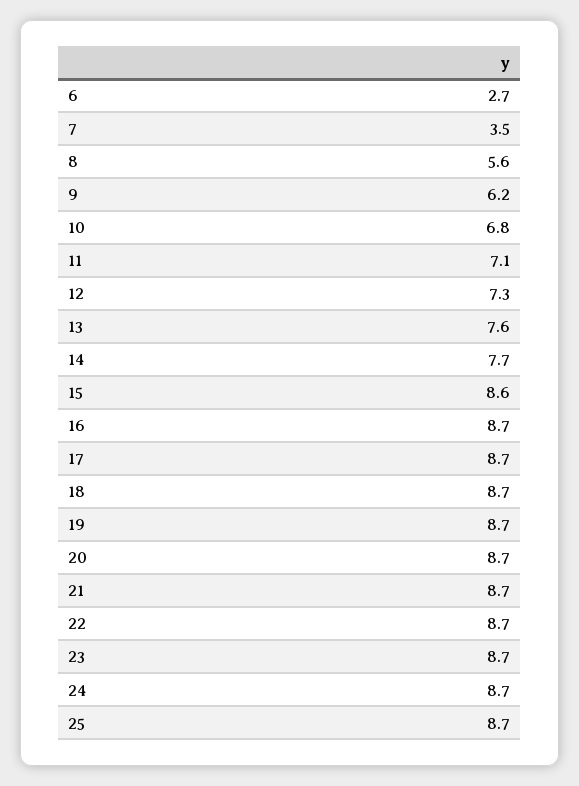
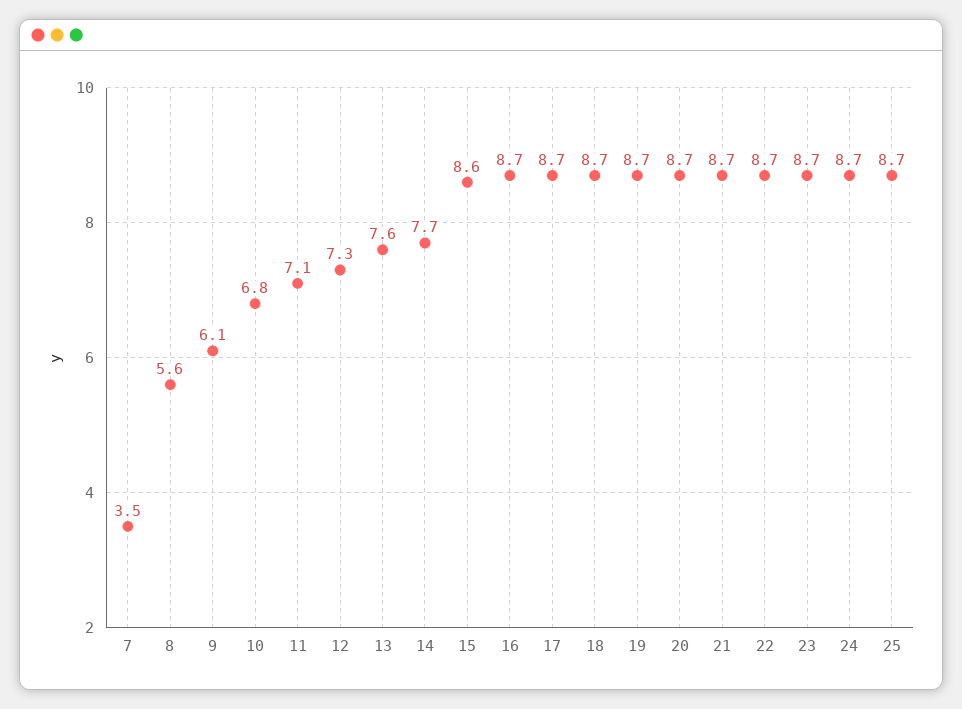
  {
-   "6": 2.7,
    "7": 3.5,
    "8": 5.6,
-   "9": 6.2,
+   "9": 6.1,
    "10": 6.8,
    "11": 7.1,
    "12": 7.3,
    "13": 7.6,
    "14": 7.7,
    "15": 8.6,
    "16": 8.7,
    "17": 8.7,
    "18": 8.7,
    "19": 8.7,
    "20": 8.7,
    "21": 8.7,
    "22": 8.7,
    "23": 8.7,
    "24": 8.7,
    "25": 8.7
  }

